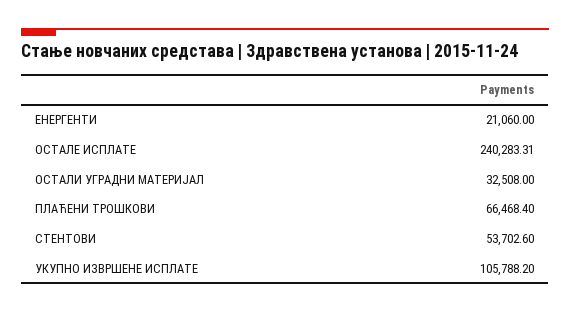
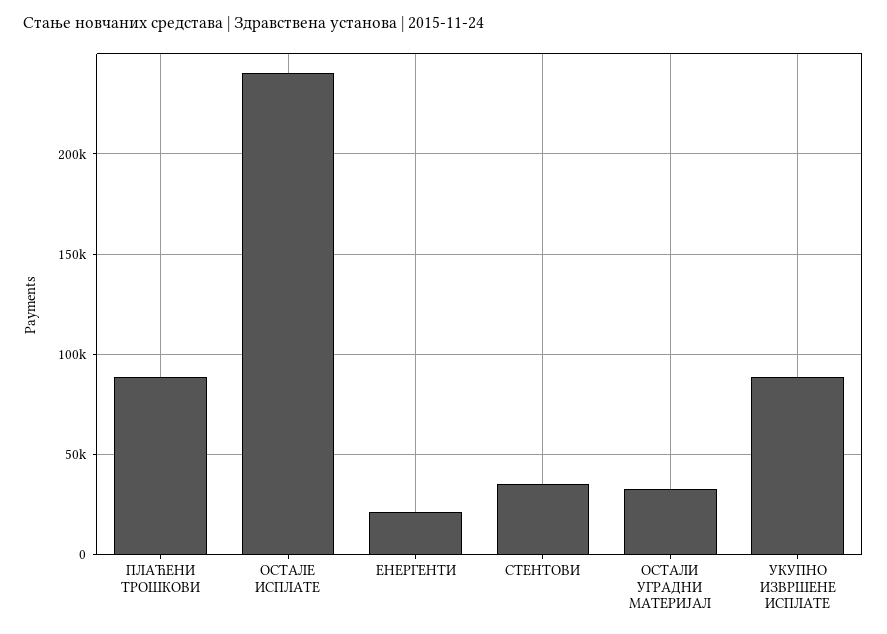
  {
    "ЕНЕРГЕНТИ": 21060,
    "ОСТАЛЕ ИСПЛАТЕ": 240283.31,
    "ОСТАЛИ УГРАДНИ МАТЕРИЈАЛ": 32508,
-   "ПЛАЋЕНИ ТРОШКОВИ": 66468.4,
+   "ПЛАЋЕНИ ТРОШКОВИ": 90000,
-   "СТЕНТОВИ": 53702.6,
+   "СТЕНТОВИ": 35000,
-   "УКУПНО ИЗВРШЕНЕ ИСПЛАТЕ": 105788.2
+   "УКУПНО ИЗВРШЕНЕ ИСПЛАТЕ": 90000
  }

